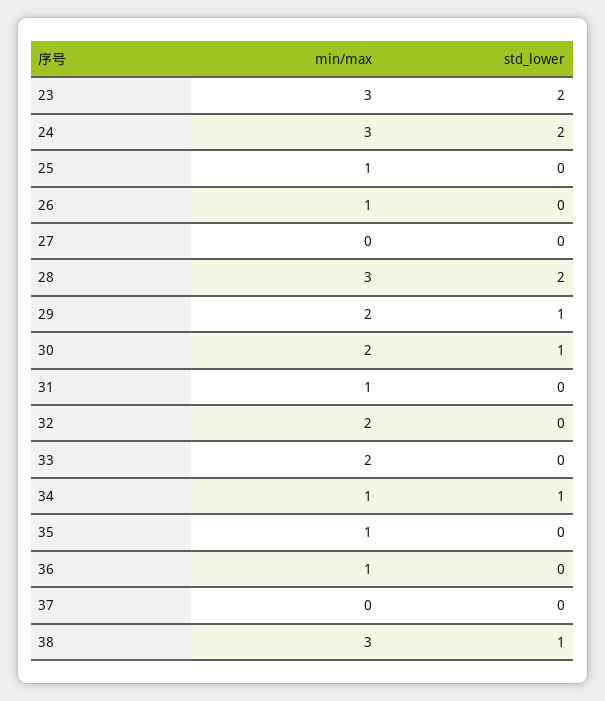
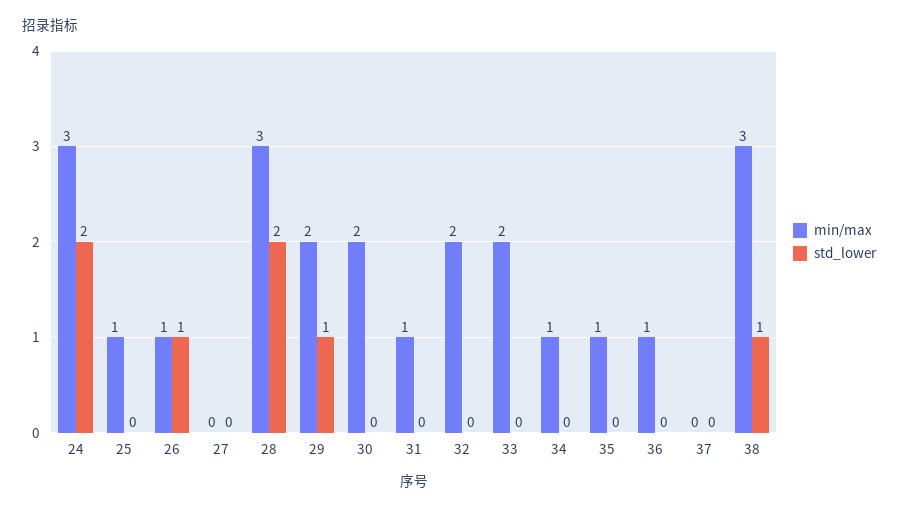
  {
    "min/max": {
-     "23": 3,
      "24": 3,
      "25": 1,
      "26": 1,
      "27": 0,
      "28": 3,
      "29": 2,
      "30": 2,
      "31": 1,
      "32": 2,
      "33": 2,
      "34": 1,
      "35": 1,
      "36": 1,
      "37": 0,
      "38": 3
    },
    "std_lower": {
-     "23": 2,
      "24": 2,
      "25": 0,
-     "26": 0,
+     "26": 1,
      "27": 0,
      "28": 2,
      "29": 1,
-     "30": 1,
+     "30": 0,
      "31": 0,
      "32": 0,
      "33": 0,
-     "34": 1,
+     "34": 0,
      "35": 0,
      "36": 0,
      "37": 0,
      "38": 1
    }
  }

